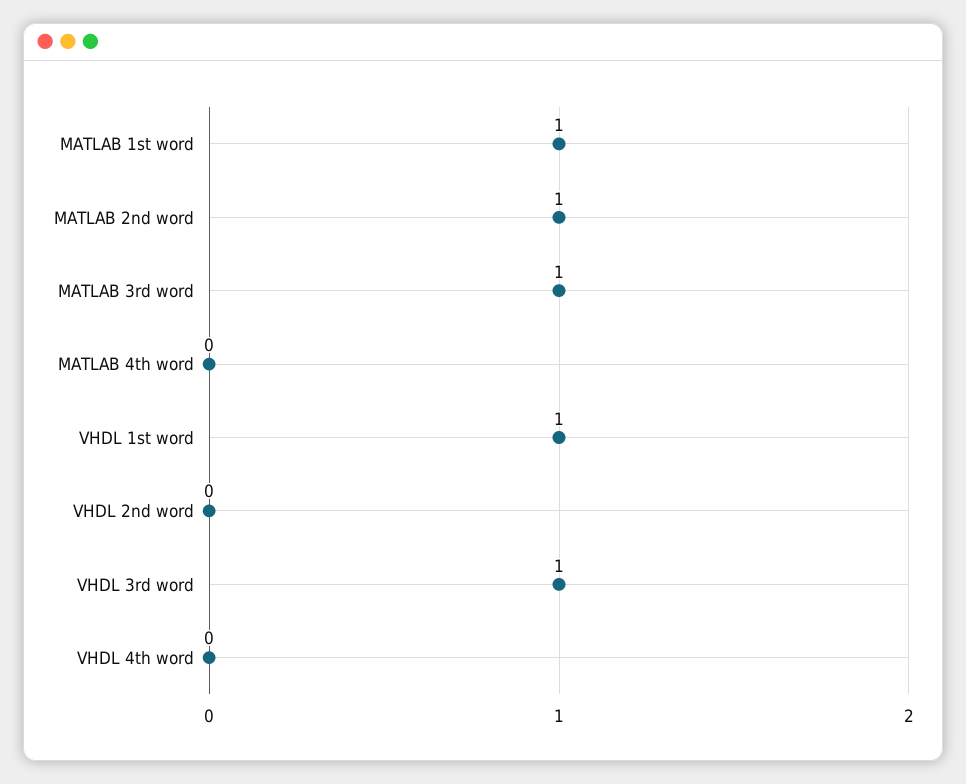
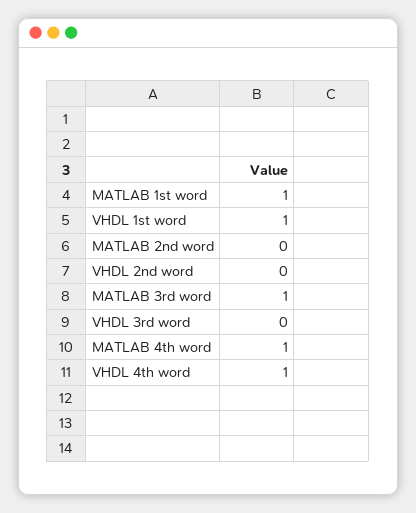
  {
    "MATLAB 1st word": 1,
-   "MATLAB 2nd word": 1,
+   "MATLAB 2nd word": 0,
    "MATLAB 3rd word": 1,
-   "MATLAB 4th word": 0,
+   "MATLAB 4th word": 1,
    "VHDL 1st word": 1,
    "VHDL 2nd word": 0,
-   "VHDL 3rd word": 1,
+   "VHDL 3rd word": 0,
-   "VHDL 4th word": 0
+   "VHDL 4th word": 1
  }

